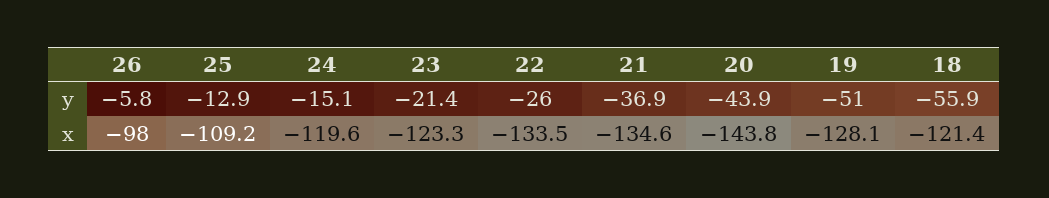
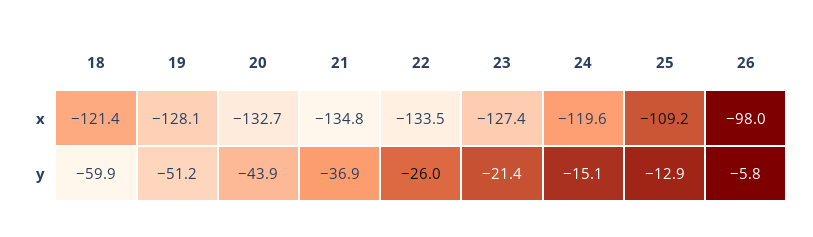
  {
    "26": {
      "y": -5.8,
      "x": -98
    },
    "25": {
      "y": -12.9,
      "x": -109.2
    },
    "24": {
      "y": -15.1,
      "x": -119.6
    },
    "23": {
      "y": -21.4,
-     "x": -123.3
+     "x": -127.4
    },
    "22": {
      "y": -26,
      "x": -133.5
    },
    "21": {
      "y": -36.9,
-     "x": -134.6
+     "x": -134.8
    },
    "20": {
      "y": -43.9,
-     "x": -143.8
+     "x": -132.7
    },
    "19": {
-     "y": -51,
+     "y": -51.2,
      "x": -128.1
    },
    "18": {
-     "y": -55.9,
+     "y": -59.9,
      "x": -121.4
    }
  }

